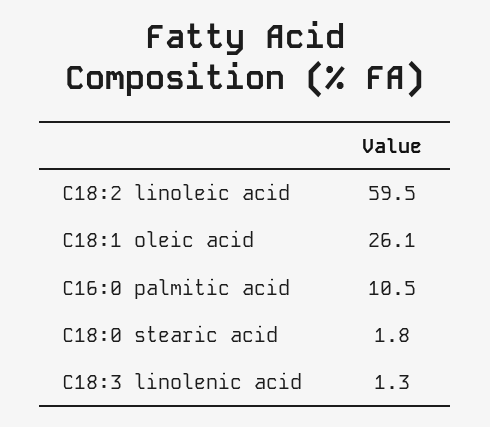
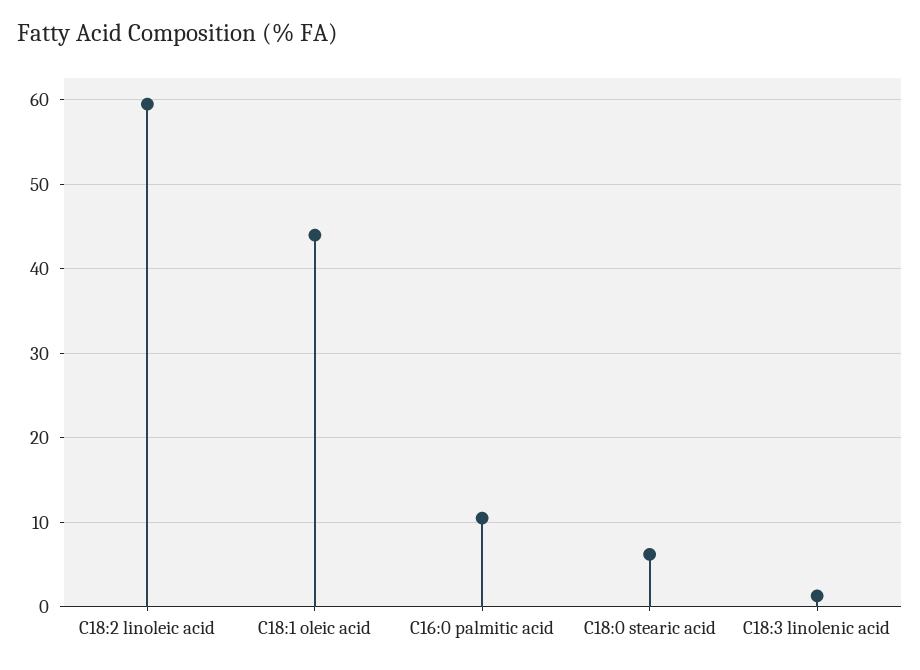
  {
    "C18:2 linoleic acid": 59.5,
-   "C18:1 oleic acid": 26.1,
+   "C18:1 oleic acid": 44,
    "C16:0 palmitic acid": 10.5,
-   "C18:0 stearic acid": 1.8,
+   "C18:0 stearic acid": 6,
    "C18:3 linolenic acid": 1.3
  }

